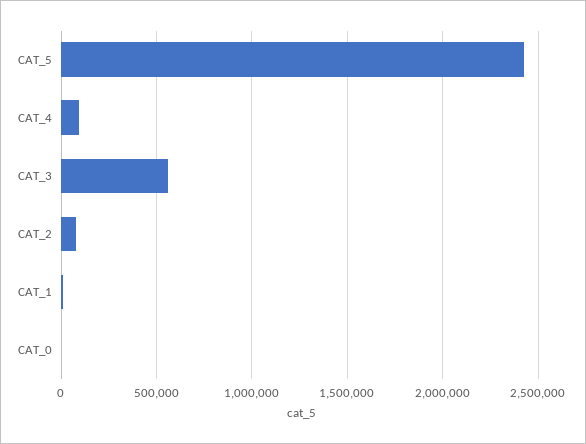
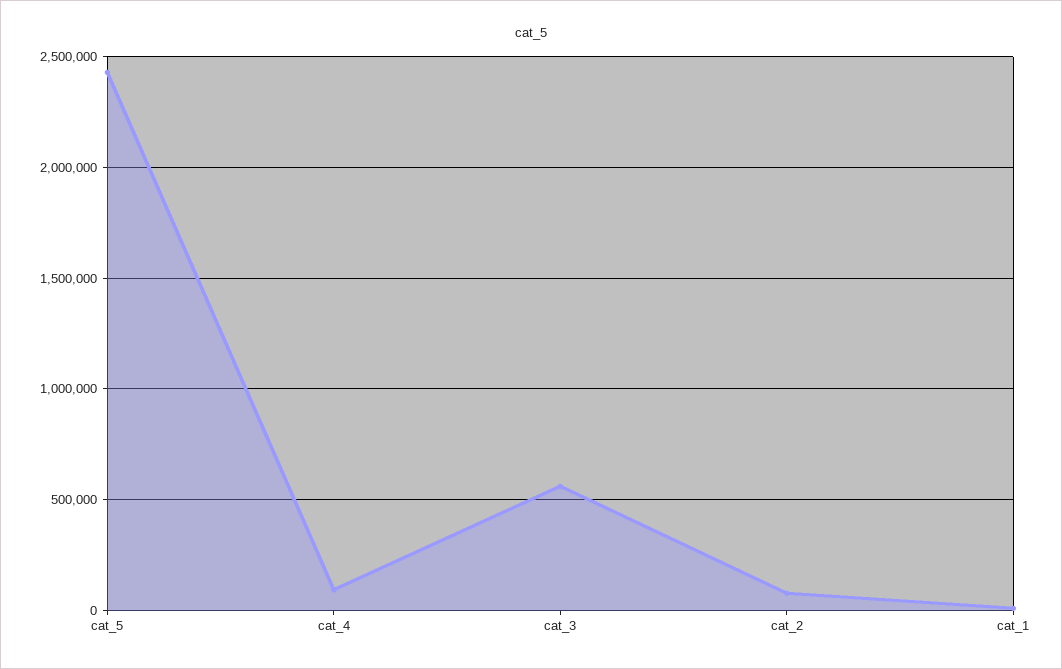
  {
    "CAT_5": 2450000,
    "CAT_4": 100000,
    "CAT_3": 550000,
    "CAT_2": 100000,
-   "CAT_1": 0,
+   "CAT_1": 0
-   "CAT_0": 0
  }

